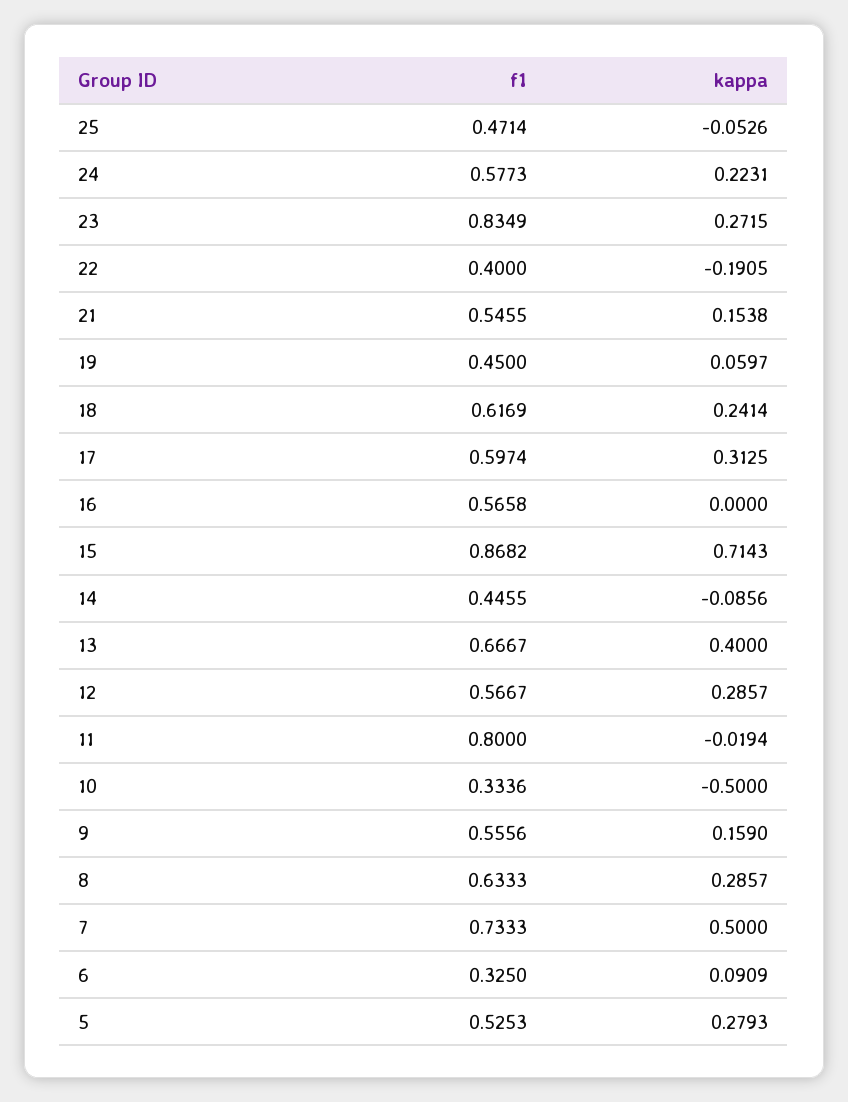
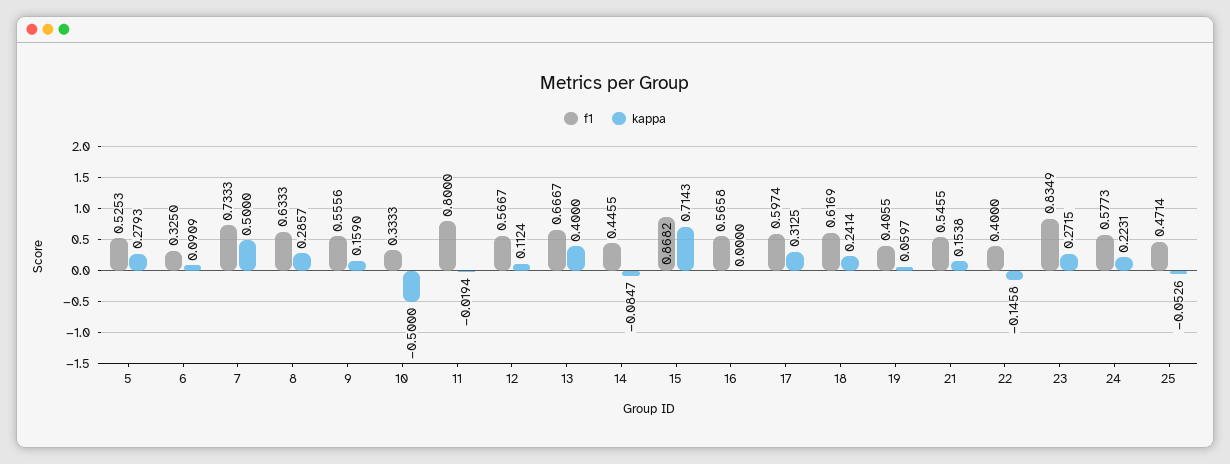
  {
    "f1": {
      "25": 0.4714,
      "24": 0.5773,
      "23": 0.8349,
      "22": 0.4,
      "21": 0.5455,
-     "19": 0.45,
+     "19": 0.4055,
      "18": 0.6169,
      "17": 0.5974,
      "16": 0.5658,
      "15": 0.8682,
      "14": 0.4455,
      "13": 0.6667,
      "12": 0.5667,
      "11": 0.8,
-     "10": 0.3336,
+     "10": 0.3333,
      "9": 0.5556,
      "8": 0.6333,
      "7": 0.7333,
      "6": 0.325,
      "5": 0.5253
    },
    "kappa": {
      "25": -0.0526,
      "24": 0.2231,
      "23": 0.2715,
-     "22": -0.1905,
+     "22": -0.1458,
      "21": 0.1538,
      "19": 0.0597,
      "18": 0.2414,
      "17": 0.3125,
      "16": 0,
      "15": 0.7143,
-     "14": -0.0856,
+     "14": -0.0847,
      "13": 0.4,
-     "12": 0.2857,
+     "12": 0.1124,
      "11": -0.0194,
      "10": -0.5,
      "9": 0.159,
      "8": 0.2857,
      "7": 0.5,
      "6": 0.0909,
      "5": 0.2793
    }
  }

